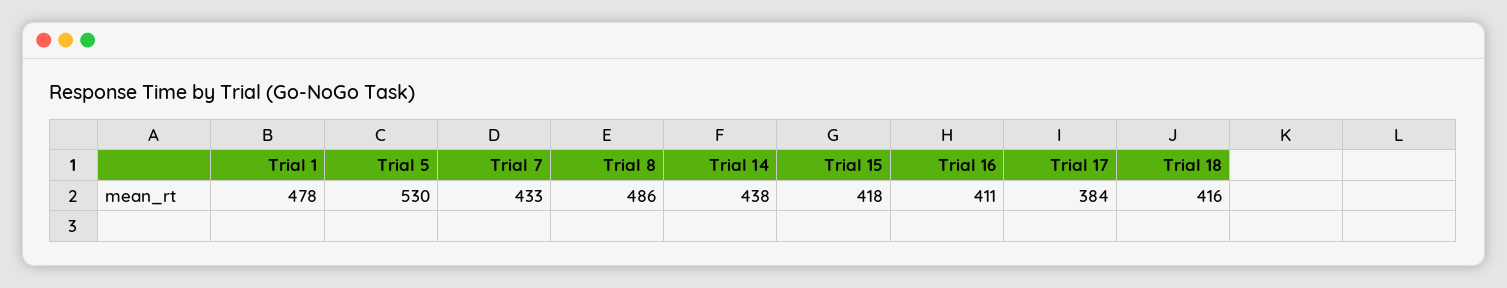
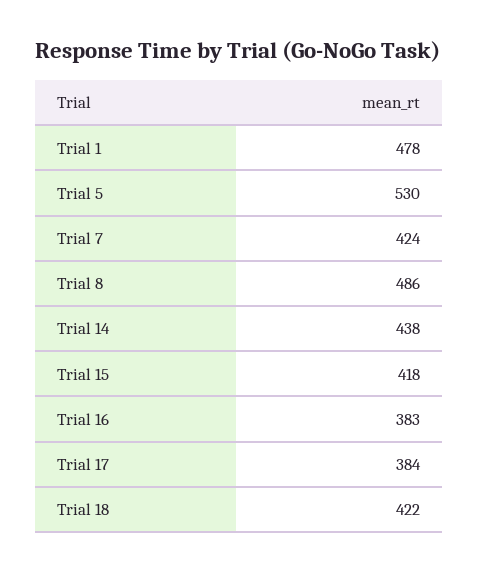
  {
    "Trial 1": 478,
    "Trial 5": 530,
-   "Trial 7": 433,
+   "Trial 7": 424,
    "Trial 8": 486,
    "Trial 14": 438,
    "Trial 15": 418,
-   "Trial 16": 411,
+   "Trial 16": 383,
    "Trial 17": 384,
-   "Trial 18": 416
+   "Trial 18": 422
  }

